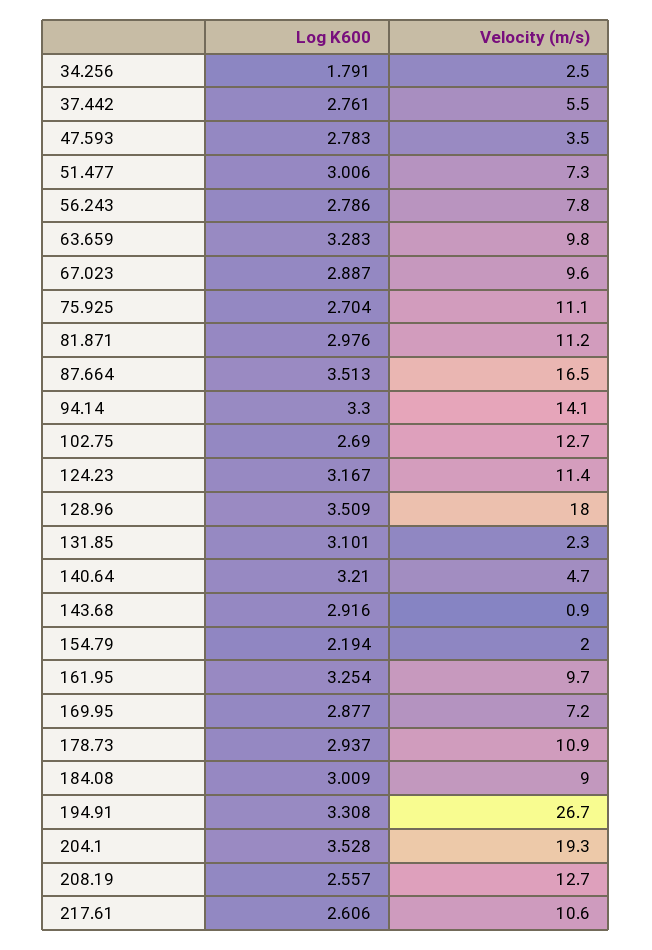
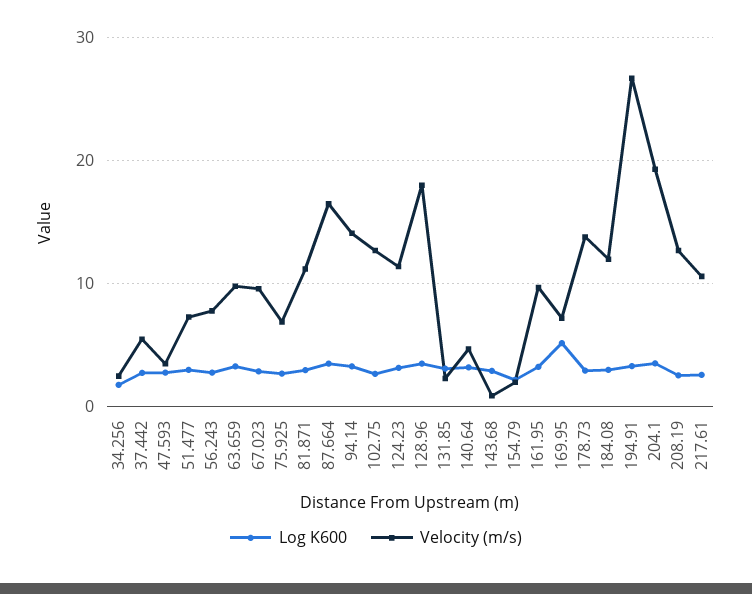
  {
    "Log K600": {
      "34.256": 1.791,
      "37.442": 2.761,
      "47.593": 2.783,
      "51.477": 3.006,
      "56.243": 2.786,
      "63.659": 3.283,
      "67.023": 2.887,
      "75.925": 2.704,
      "81.871": 2.976,
      "87.664": 3.513,
      "94.14": 3.3,
      "102.75": 2.69,
      "124.23": 3.167,
      "128.96": 3.509,
      "131.85": 3.101,
      "140.64": 3.21,
      "143.68": 2.916,
      "154.79": 2.194,
      "161.95": 3.254,
-     "169.95": 2.877,
+     "169.95": 5,
      "178.73": 2.937,
      "184.08": 3.009,
      "194.91": 3.308,
      "204.1": 3.528,
      "208.19": 2.557,
      "217.61": 2.606
    },
    "Velocity (m/s)": {
      "34.256": 2.5,
      "37.442": 5.5,
      "47.593": 3.5,
      "51.477": 7.3,
      "56.243": 7.8,
      "63.659": 9.8,
      "67.023": 9.6,
-     "75.925": 11.1,
+     "75.925": 7,
      "81.871": 11.2,
      "87.664": 16.5,
      "94.14": 14.1,
      "102.75": 12.7,
      "124.23": 11.4,
      "128.96": 18,
      "131.85": 2.3,
      "140.64": 4.7,
      "143.68": 0.9,
      "154.79": 2,
      "161.95": 9.7,
      "169.95": 7.2,
-     "178.73": 10.9,
+     "178.73": 14,
-     "184.08": 9,
+     "184.08": 12,
      "194.91": 26.7,
      "204.1": 19.3,
      "208.19": 12.7,
      "217.61": 10.6
    }
  }

